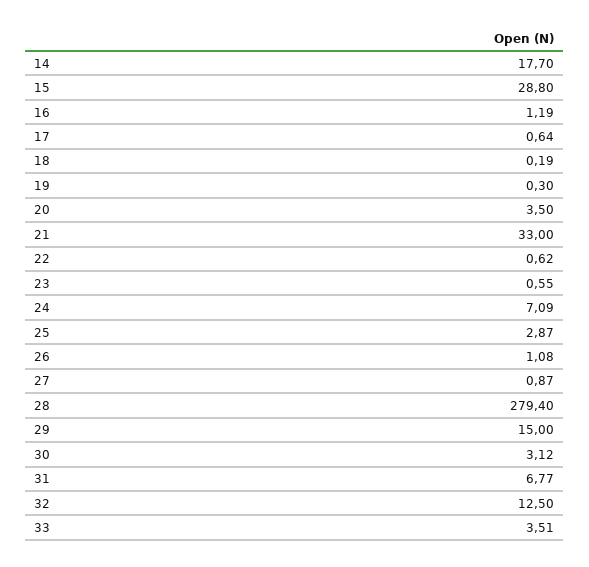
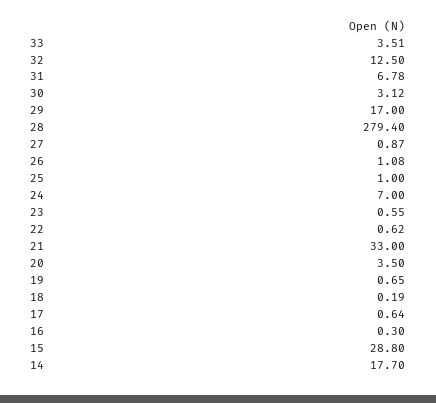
  {
    "14": 17.7,
    "15": 28.8,
-   "16": 1.19,
+   "16": 0.3,
    "17": 0.64,
    "18": 0.19,
-   "19": 0.3,
+   "19": 0.65,
    "20": 3.5,
    "21": 33,
    "22": 0.62,
    "23": 0.55,
-   "24": 7.09,
+   "24": 7,
-   "25": 2.87,
+   "25": 1,
    "26": 1.08,
    "27": 0.87,
    "28": 279.4,
-   "29": 15,
+   "29": 17,
    "30": 3.12,
-   "31": 6.77,
+   "31": 6.78,
    "32": 12.5,
    "33": 3.51
  }

